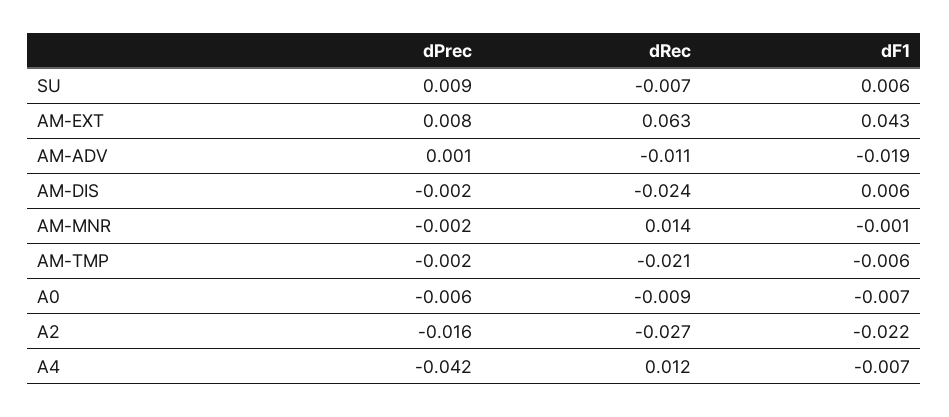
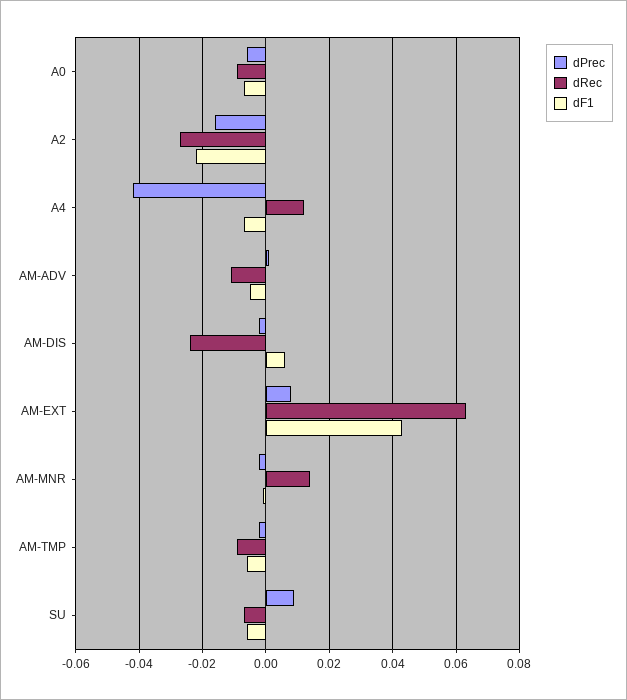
  {
    "dPrec": {
      "SU": 0.009,
      "AM-EXT": 0.008,
      "AM-ADV": 0.001,
      "AM-DIS": -0.002,
      "AM-MNR": -0.002,
      "AM-TMP": -0.002,
      "A0": -0.006,
      "A2": -0.016,
      "A4": -0.042
    },
    "dRec": {
      "SU": -0.007,
      "AM-EXT": 0.063,
      "AM-ADV": -0.011,
      "AM-DIS": -0.024,
      "AM-MNR": 0.014,
-     "AM-TMP": -0.021,
+     "AM-TMP": -0.01,
      "A0": -0.009,
      "A2": -0.027,
      "A4": 0.012
    },
    "dF1": {
-     "SU": 0.006,
+     "SU": -0.005,
      "AM-EXT": 0.043,
-     "AM-ADV": -0.019,
+     "AM-ADV": -0.005,
      "AM-DIS": 0.006,
      "AM-MNR": -0.001,
      "AM-TMP": -0.006,
      "A0": -0.007,
      "A2": -0.022,
      "A4": -0.007
    }
  }

